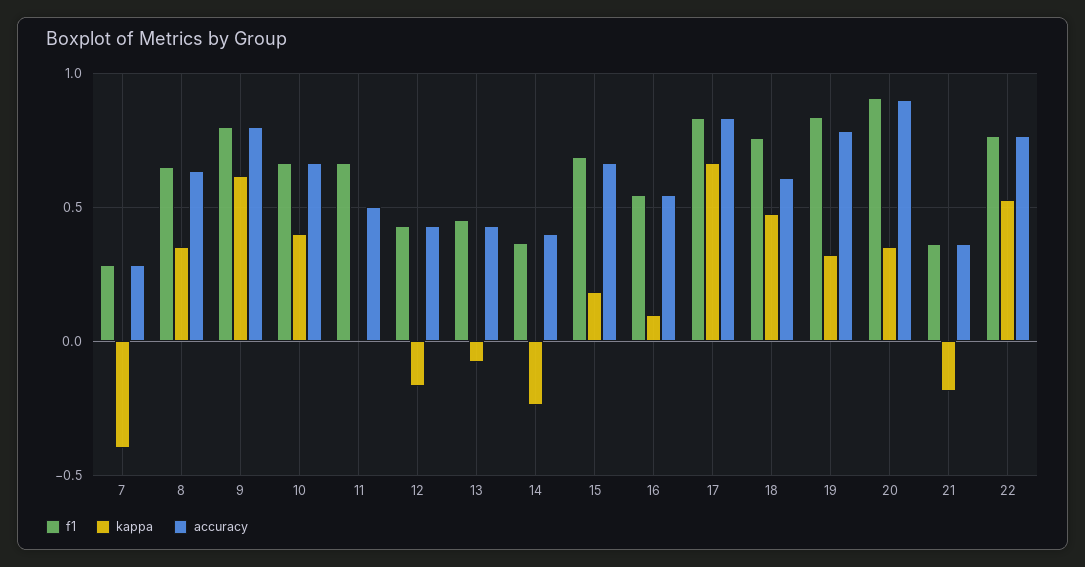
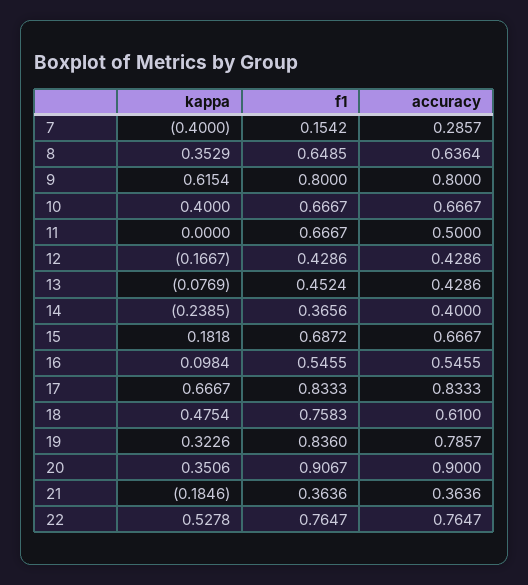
  {
    "f1": {
-     "7": 0.3,
+     "7": 0.1542,
      "8": 0.6485,
      "9": 0.8,
      "10": 0.6667,
      "11": 0.6667,
      "12": 0.4286,
      "13": 0.4524,
      "14": 0.3656,
      "15": 0.6872,
      "16": 0.5455,
      "17": 0.8333,
      "18": 0.7583,
      "19": 0.836,
      "20": 0.9067,
      "21": 0.3636,
      "22": 0.7647
    },
    "kappa": {
      "7": -0.4,
      "8": 0.3529,
      "9": 0.6154,
      "10": 0.4,
      "11": 0,
      "12": -0.1667,
      "13": -0.0769,
      "14": -0.2385,
      "15": 0.1818,
      "16": 0.0984,
      "17": 0.6667,
      "18": 0.4754,
      "19": 0.3226,
      "20": 0.3506,
      "21": -0.1846,
      "22": 0.5278
    },
    "accuracy": {
      "7": 0.2857,
      "8": 0.6364,
      "9": 0.8,
      "10": 0.6667,
      "11": 0.5,
      "12": 0.4286,
      "13": 0.4286,
      "14": 0.4,
      "15": 0.6667,
      "16": 0.5455,
      "17": 0.8333,
      "18": 0.61,
      "19": 0.7857,
      "20": 0.9,
      "21": 0.3636,
      "22": 0.7647
    }
  }

